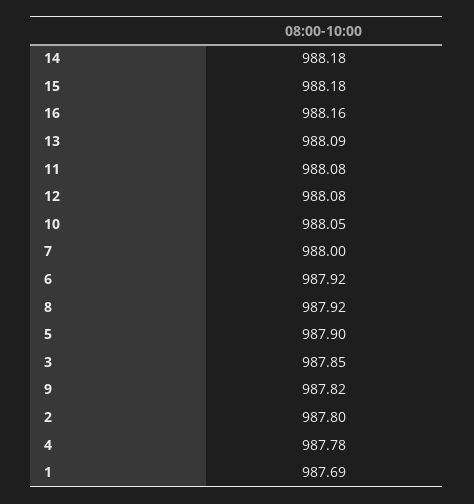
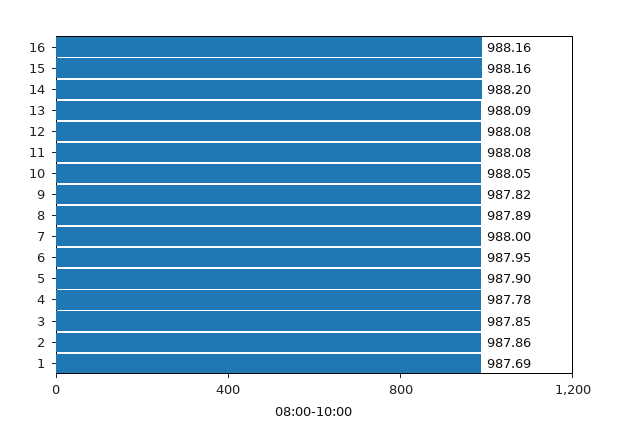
  {
-   "14": 988.18,
+   "14": 988.2,
-   "15": 988.18,
+   "15": 988.16,
    "16": 988.16,
    "13": 988.09,
    "11": 988.08,
    "12": 988.08,
    "10": 988.05,
    "7": 988,
-   "6": 987.92,
+   "6": 987.95,
-   "8": 987.92,
+   "8": 987.89,
    "5": 987.9,
    "3": 987.85,
    "9": 987.82,
-   "2": 987.8,
+   "2": 987.86,
    "4": 987.78,
    "1": 987.69
  }

